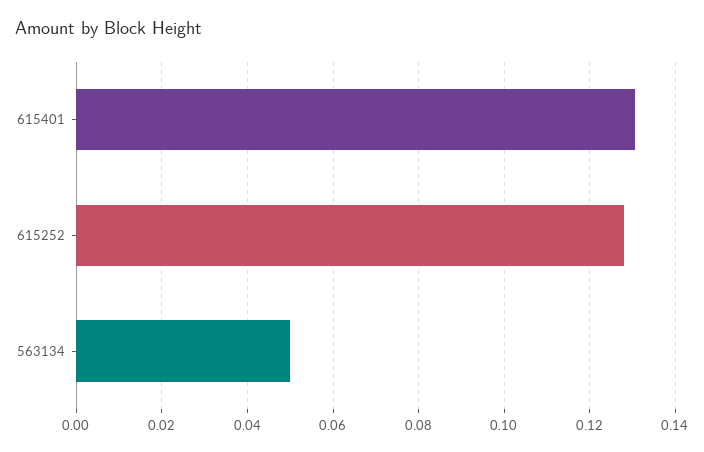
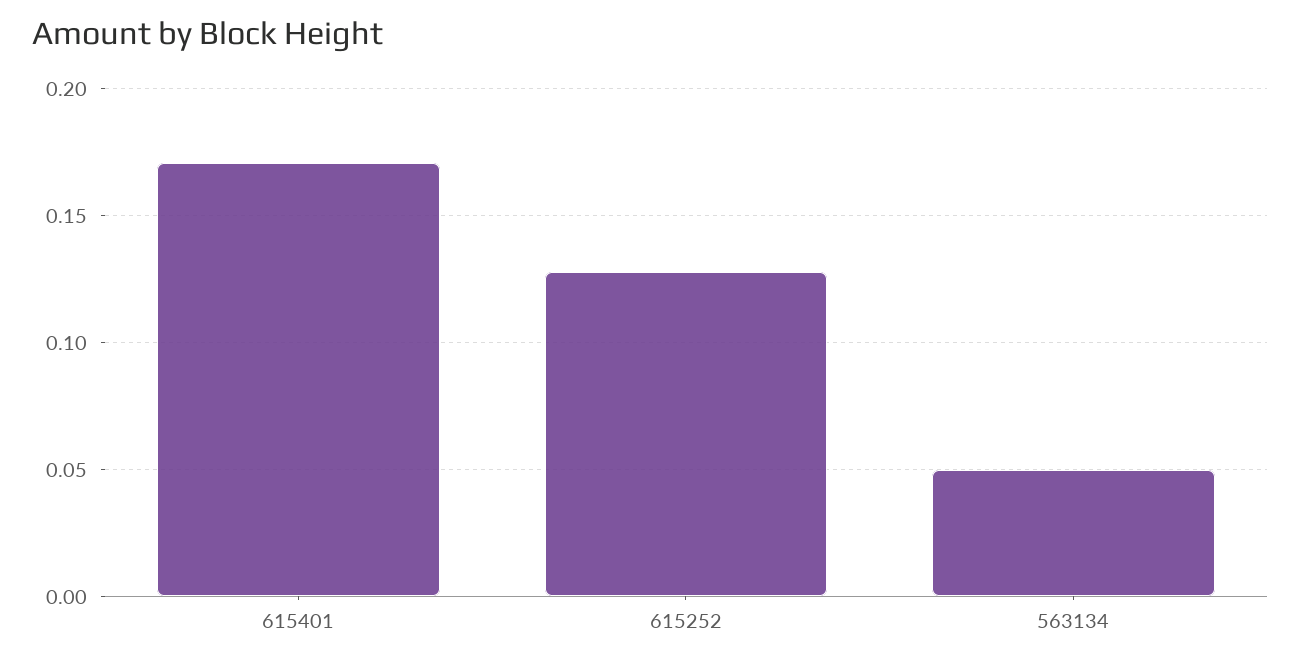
  {
-   "615401": 0.13,
+   "615401": 0.17,
    "615252": 0.128,
    "563134": 0.05
  }

